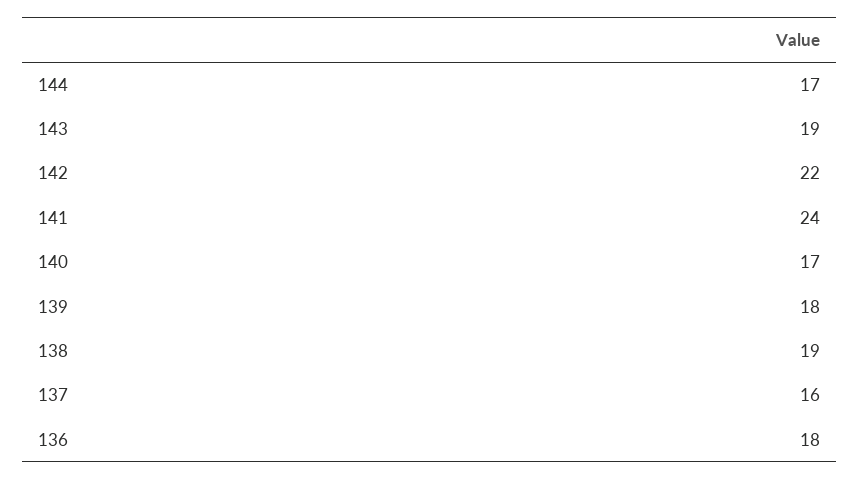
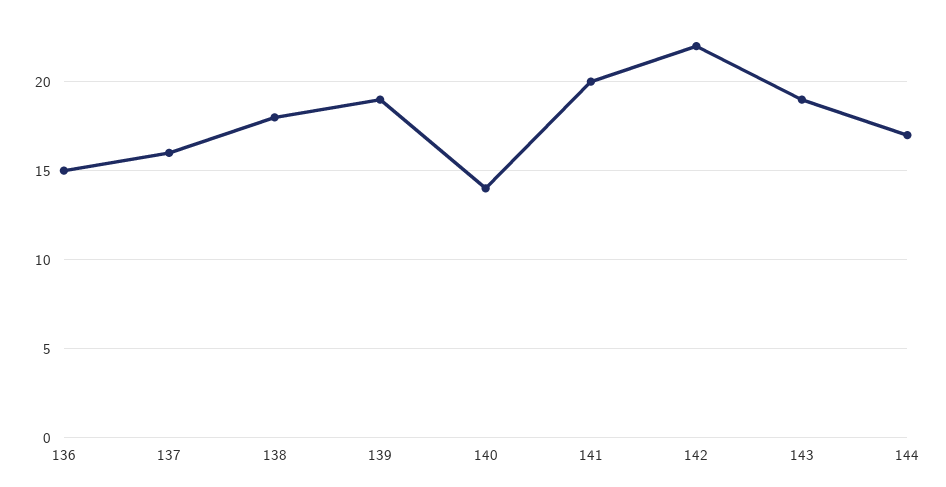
  {
    "144": 17,
    "143": 19,
    "142": 22,
-   "141": 24,
+   "141": 20,
-   "140": 17,
+   "140": 14,
-   "139": 18,
+   "139": 19,
-   "138": 19,
+   "138": 18,
    "137": 16,
-   "136": 18
+   "136": 15
  }

